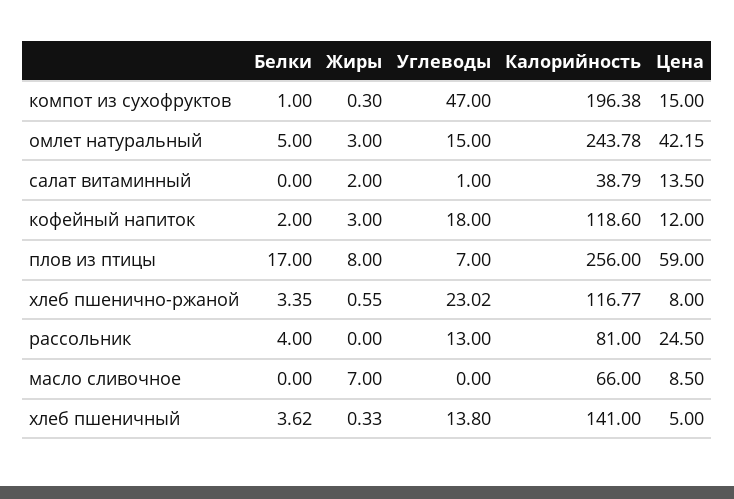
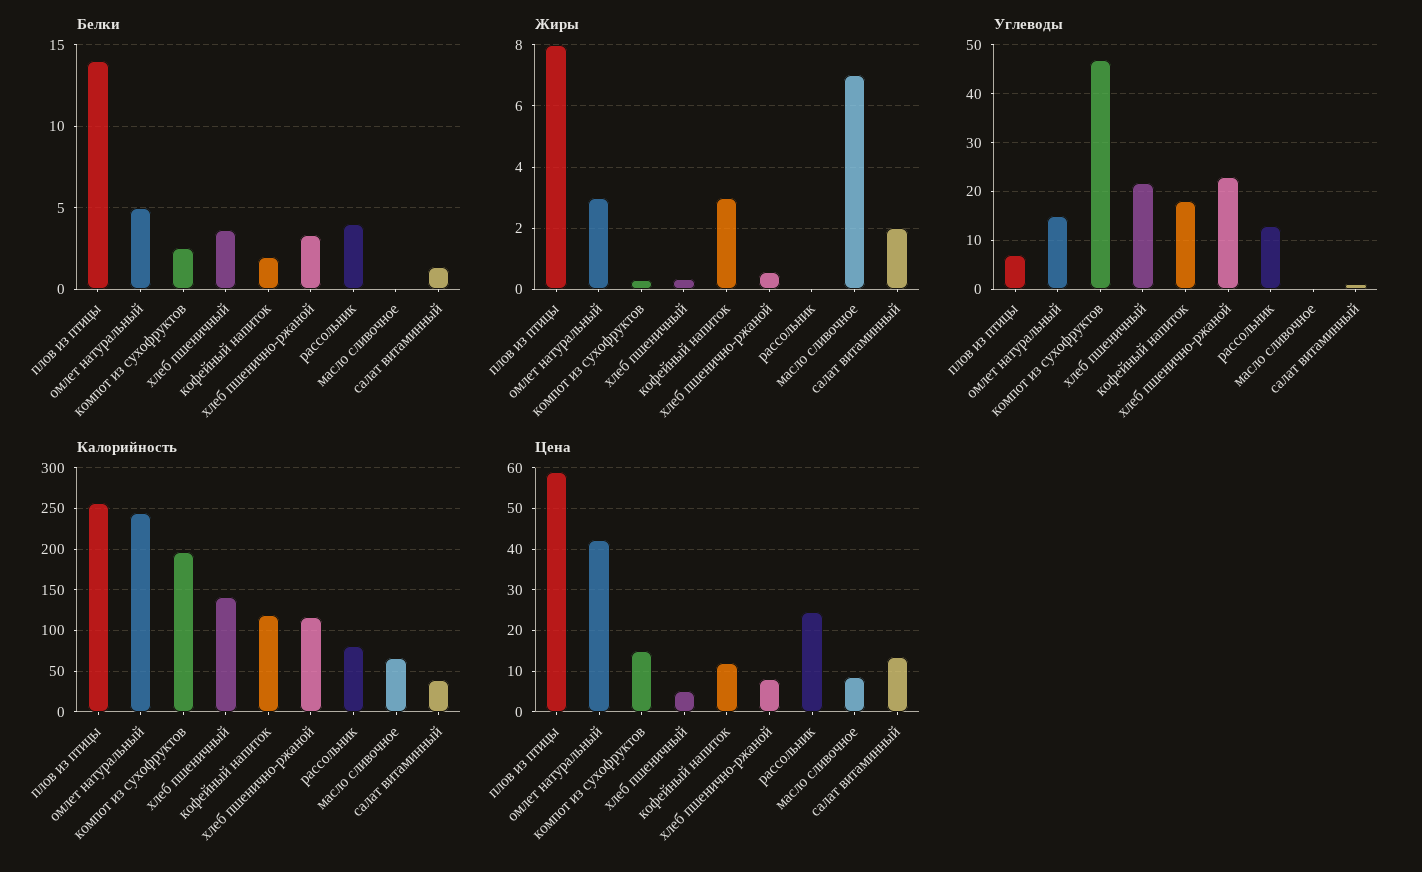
  {
    "Белки": {
-     "компот из сухофруктов": 1,
+     "компот из сухофруктов": 2.5,
      "омлет натуральный": 5,
-     "салат витаминный": 0,
+     "салат витаминный": 1.5,
      "кофейный напиток": 2,
-     "плов из птицы": 17,
+     "плов из птицы": 14,
      "хлеб пшенично-ржаной": 3.35,
      "рассольник": 4,
      "масло сливочное": 0,
      "хлеб пшеничный": 3.62
    },
    "Жиры": {
      "компот из сухофруктов": 0.3,
      "омлет натуральный": 3,
      "салат витаминный": 2,
      "кофейный напиток": 3,
      "плов из птицы": 8,
      "хлеб пшенично-ржаной": 0.55,
      "рассольник": 0,
      "масло сливочное": 7,
      "хлеб пшеничный": 0.33
    },
    "Углеводы": {
      "компот из сухофруктов": 47,
      "омлет натуральный": 15,
      "салат витаминный": 1,
      "кофейный напиток": 18,
      "плов из птицы": 7,
      "хлеб пшенично-ржаной": 23.02,
      "рассольник": 13,
      "масло сливочное": 0,
-     "хлеб пшеничный": 13.8
+     "хлеб пшеничный": 22
    },
    "Калорийность": {
      "компот из сухофруктов": 196.38,
      "омлет натуральный": 243.78,
      "салат витаминный": 38.79,
      "кофейный напиток": 118.6,
      "плов из птицы": 256,
      "хлеб пшенично-ржаной": 116.77,
      "рассольник": 81,
      "масло сливочное": 66,
      "хлеб пшеничный": 141
    },
    "Цена": {
      "компот из сухофруктов": 15,
      "омлет натуральный": 42.15,
      "салат витаминный": 13.5,
      "кофейный напиток": 12,
      "плов из птицы": 59,
      "хлеб пшенично-ржаной": 8,
      "рассольник": 24.5,
      "масло сливочное": 8.5,
      "хлеб пшеничный": 5
    }
  }

